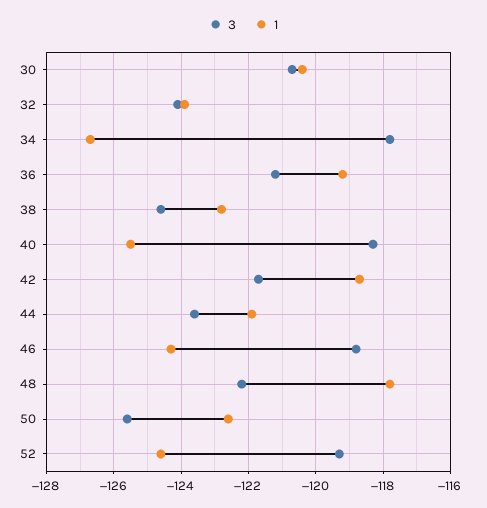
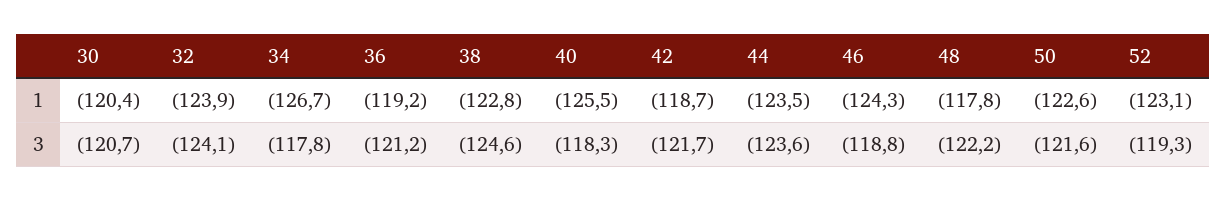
  {
    "3": {
      "30": -120.7,
      "32": -124.1,
      "34": -117.8,
      "36": -121.2,
      "38": -124.6,
      "40": -118.3,
      "42": -121.7,
      "44": -123.6,
      "46": -118.8,
      "48": -122.2,
-     "50": -125.5,
+     "50": -121.6,
      "52": -119.3
    },
    "1": {
      "30": -120.4,
      "32": -123.9,
      "34": -126.7,
      "36": -119.2,
      "38": -122.8,
      "40": -125.5,
      "42": -118.7,
-     "44": -122,
+     "44": -123.5,
      "46": -124.3,
      "48": -117.8,
      "50": -122.6,
-     "52": -124.5
+     "52": -123.1
    }
  }

